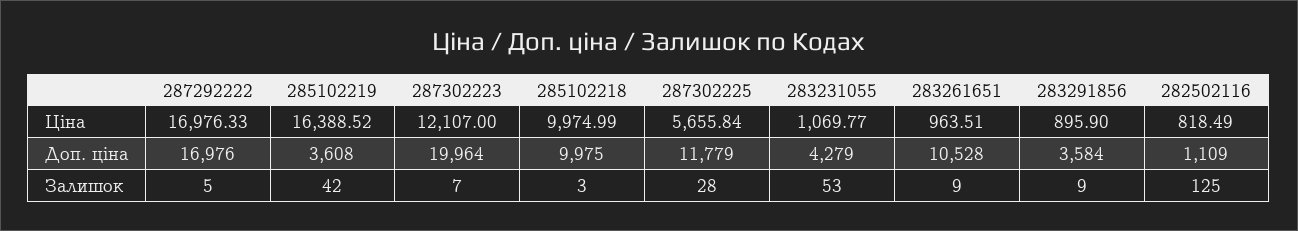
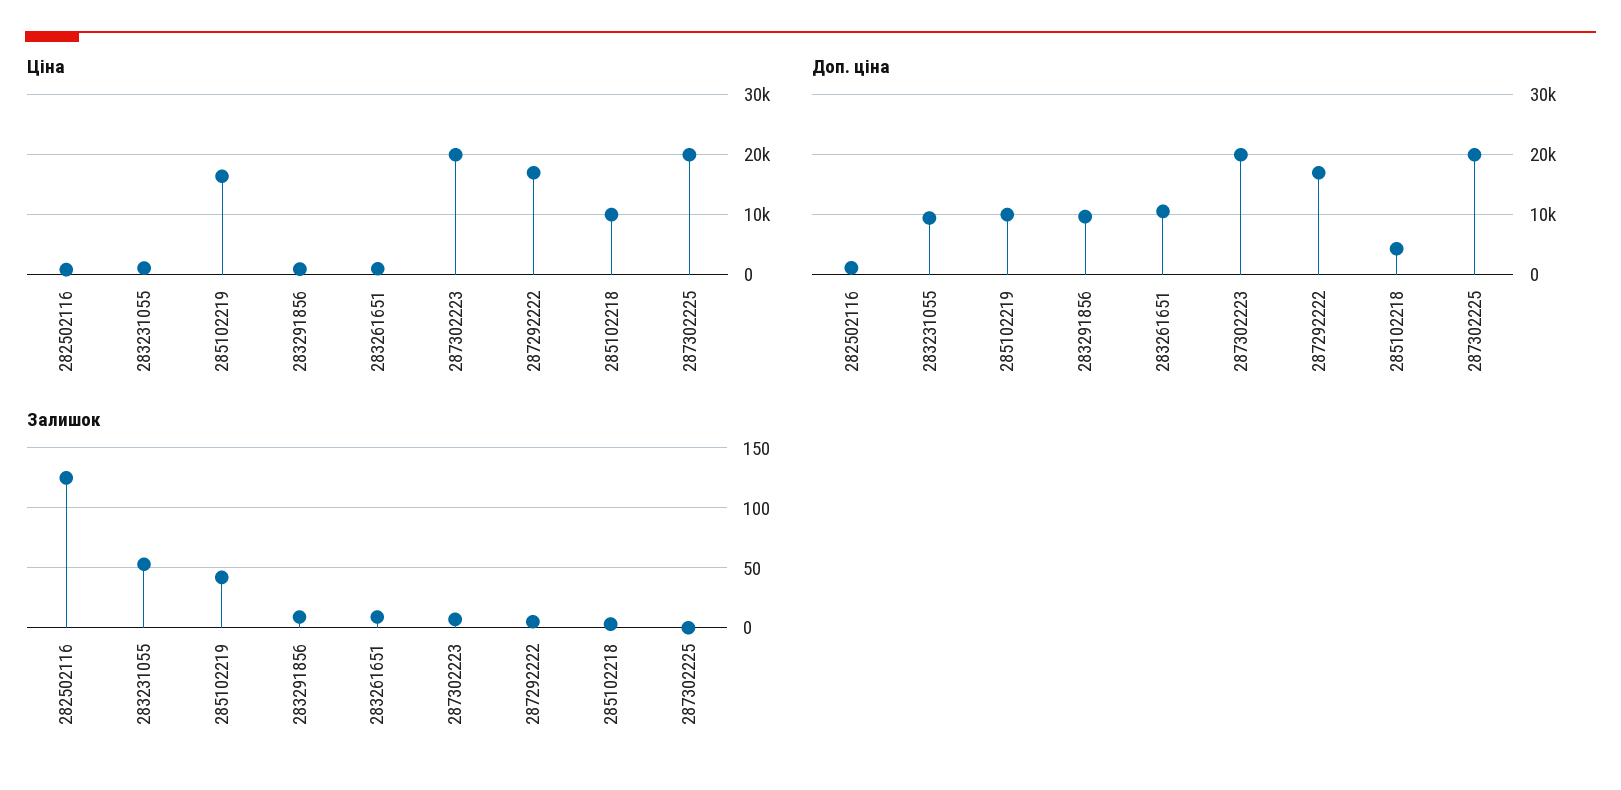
  {
    "Ціна": {
      "287292222": 16976.33,
      "285102219": 16388.52,
-     "287302223": 12107,
+     "287302223": 20000,
      "285102218": 9974.99,
-     "287302225": 5655.84,
+     "287302225": 20000,
      "283231055": 1069.77,
      "283261651": 963.51,
      "283291856": 895.9,
      "282502116": 818.49
    },
    "Доп. ціна": {
      "287292222": 16976,
-     "285102219": 3608,
+     "285102219": 10000,
      "287302223": 19964,
-     "285102218": 9975,
+     "285102218": 4000,
-     "287302225": 11779,
+     "287302225": 20000,
-     "283231055": 4279,
+     "283231055": 10000,
      "283261651": 10528,
-     "283291856": 3584,
+     "283291856": 10000,
      "282502116": 1109
    },
    "Залишок": {
      "287292222": 5,
      "285102219": 42,
      "287302223": 7,
      "285102218": 3,
-     "287302225": 28,
+     "287302225": 0,
      "283231055": 53,
      "283261651": 9,
      "283291856": 9,
      "282502116": 125
    }
  }

